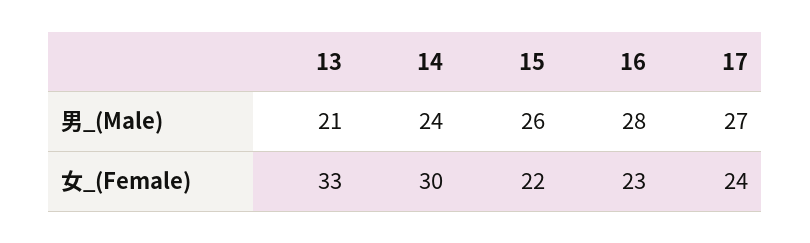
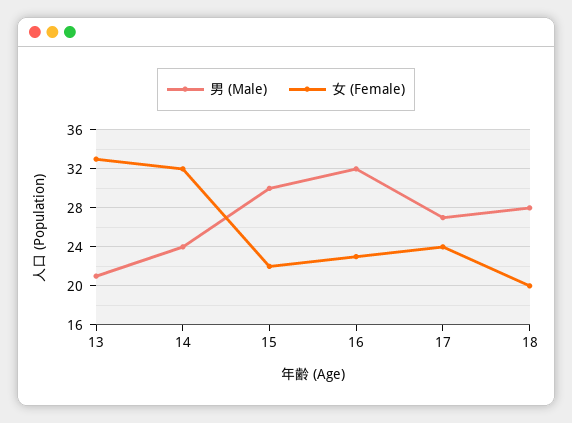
  {
    "男_(Male)": {
      "13": 21,
      "14": 24,
-     "15": 26,
+     "15": 30,
-     "16": 28,
+     "16": 32,
-     "17": 27
+     "17": 27,
+     "18": 28
    },
    "女_(Female)": {
      "13": 33,
-     "14": 30,
+     "14": 32,
      "15": 22,
      "16": 23,
-     "17": 24
+     "17": 24,
+     "18": 20
    }
  }

